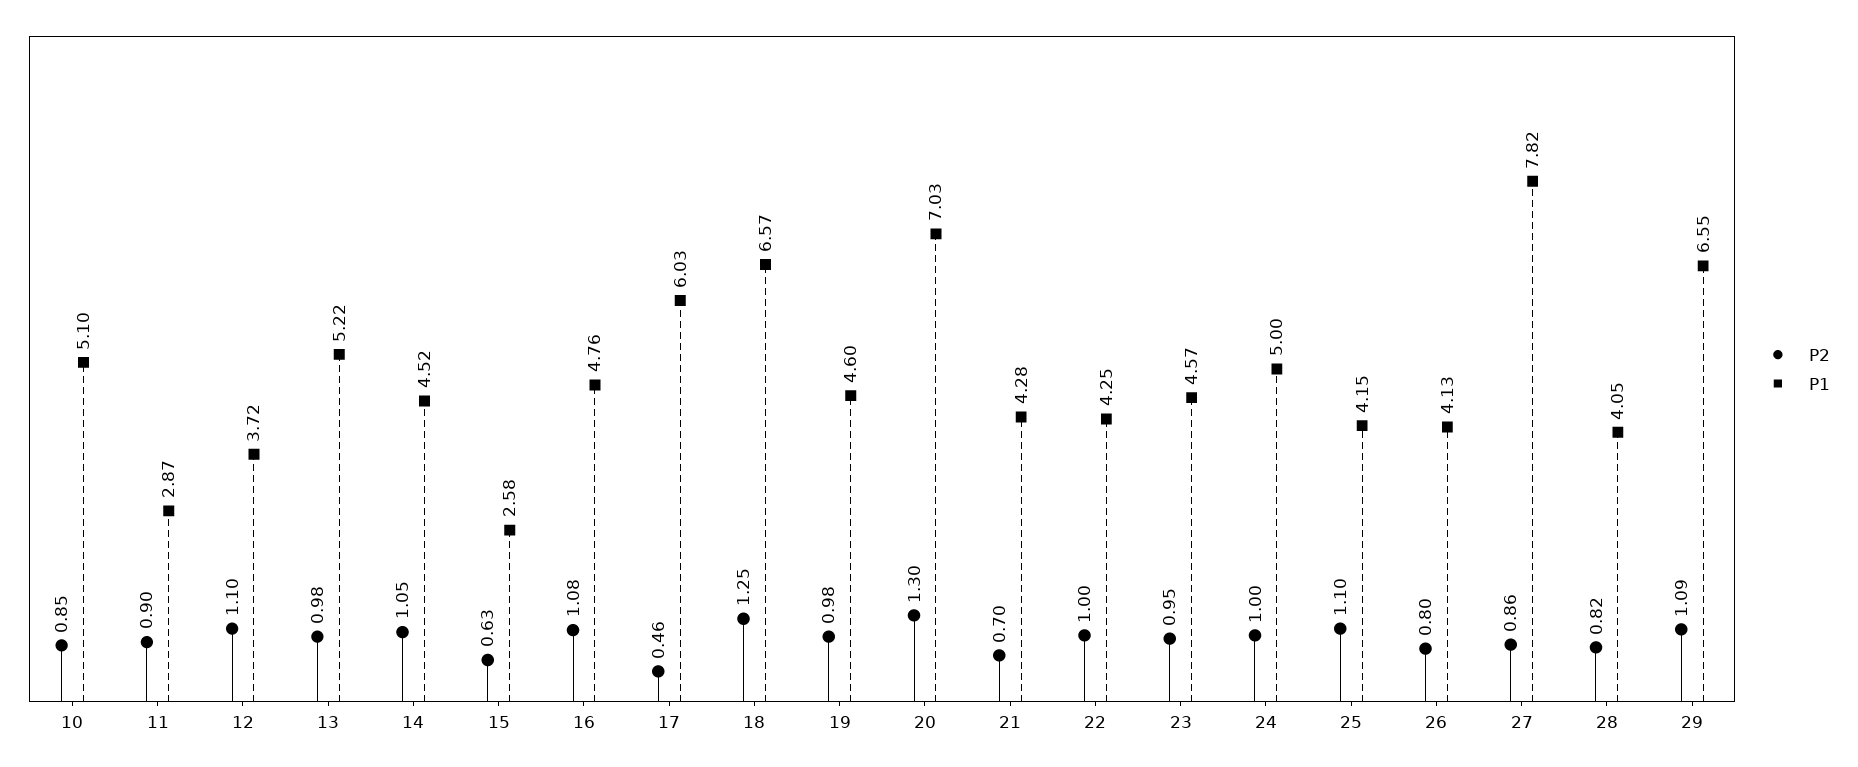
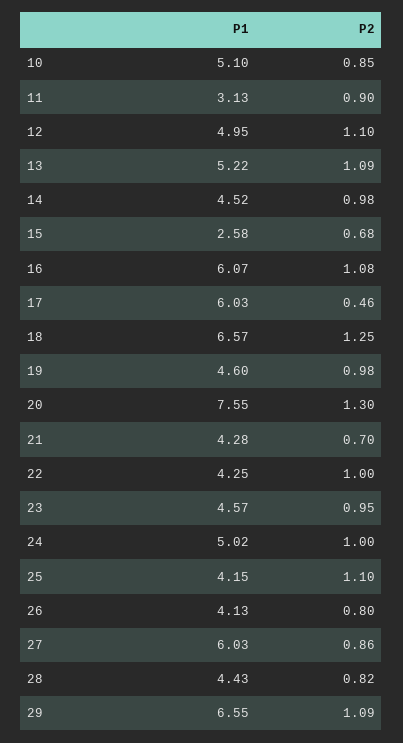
  {
    "P2": {
      "10": 0.85,
      "11": 0.9,
      "12": 1.1,
-     "13": 0.98,
+     "13": 1.09,
-     "14": 1.05,
+     "14": 0.98,
-     "15": 0.63,
+     "15": 0.68,
      "16": 1.08,
      "17": 0.46,
      "18": 1.25,
      "19": 0.98,
      "20": 1.3,
      "21": 0.7,
      "22": 1,
      "23": 0.95,
      "24": 1,
      "25": 1.1,
      "26": 0.8,
      "27": 0.86,
      "28": 0.82,
      "29": 1.09
    },
    "P1": {
      "10": 5.1,
-     "11": 2.87,
+     "11": 3.13,
-     "12": 3.72,
+     "12": 4.95,
      "13": 5.22,
      "14": 4.52,
      "15": 2.58,
-     "16": 4.76,
+     "16": 6.07,
      "17": 6.03,
      "18": 6.57,
      "19": 4.6,
-     "20": 7.03,
+     "20": 7.55,
      "21": 4.28,
      "22": 4.25,
      "23": 4.57,
-     "24": 5,
+     "24": 5.02,
      "25": 4.15,
      "26": 4.13,
-     "27": 7.82,
+     "27": 6.03,
-     "28": 4.05,
+     "28": 4.43,
      "29": 6.55
    }
  }

